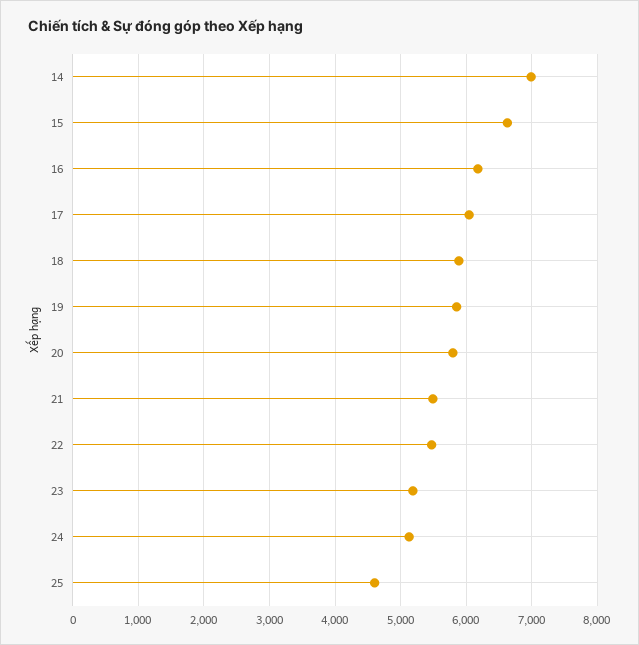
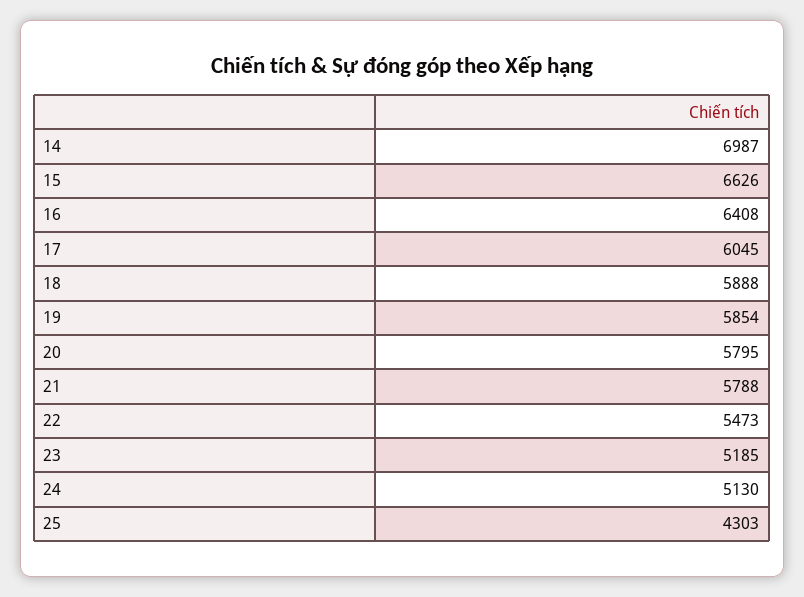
  {
    "14": 6987,
    "15": 6626,
-   "16": 6200,
+   "16": 6408,
    "17": 6045,
    "18": 5888,
    "19": 5854,
    "20": 5795,
-   "21": 5500,
+   "21": 5788,
    "22": 5473,
    "23": 5185,
    "24": 5130,
-   "25": 4600
+   "25": 4303
  }

